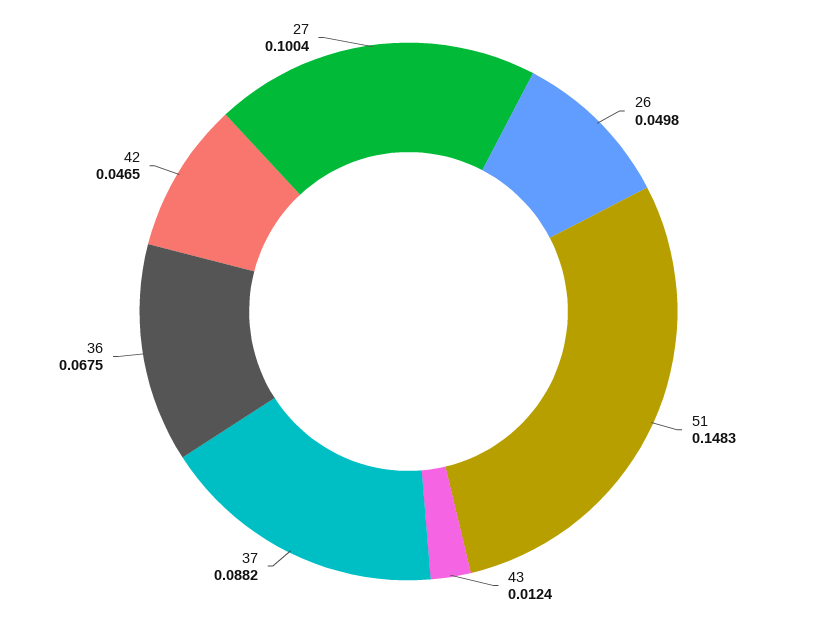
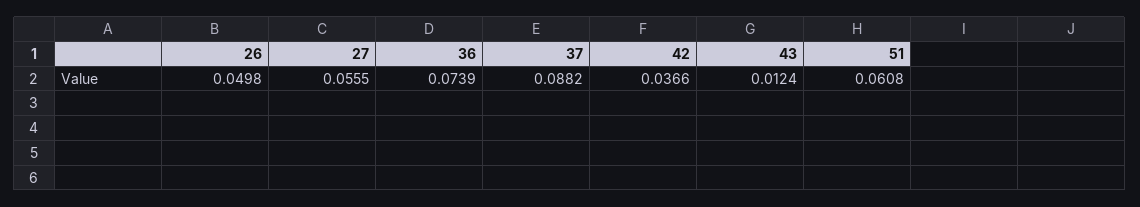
  {
    "26": 0.0498,
-   "51": 0.1483,
+   "51": 0.0608,
    "43": 0.0124,
    "37": 0.0882,
-   "36": 0.0675,
+   "36": 0.0739,
-   "42": 0.0465,
+   "42": 0.0366,
-   "27": 0.1004
+   "27": 0.0555
  }

